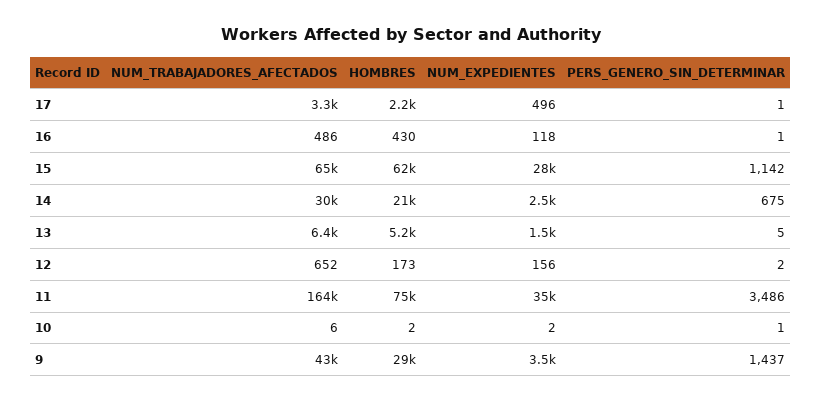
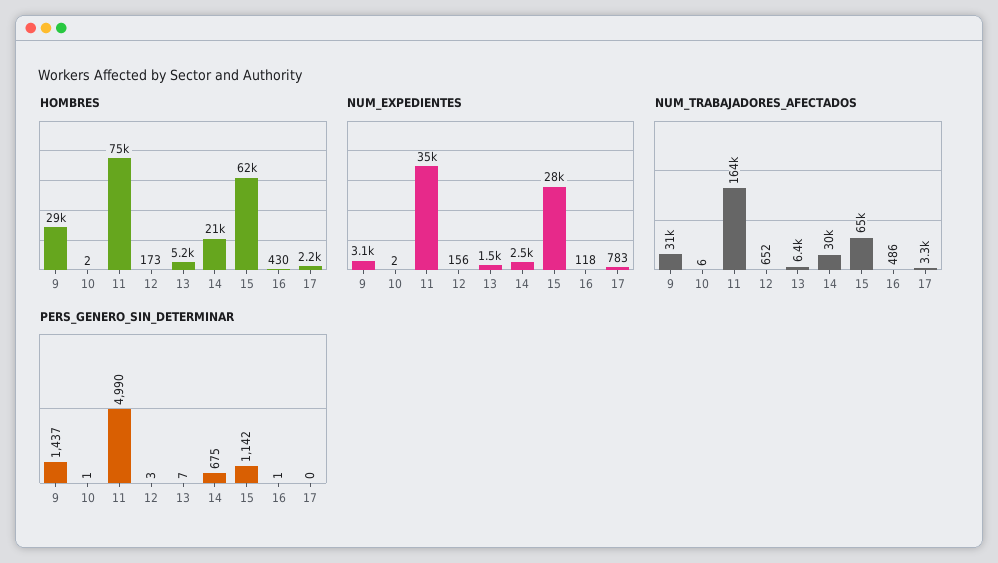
  {
    "NUM_TRABAJADORES_AFECTADOS": {
      "17": 3300,
      "16": 486,
      "15": 65000,
      "14": 30000,
      "13": 6400,
      "12": 652,
      "11": 164000,
      "10": 6,
-     "9": 43000
+     "9": 31000
    },
    "HOMBRES": {
      "17": 2200,
      "16": 430,
      "15": 62000,
      "14": 21000,
      "13": 5200,
      "12": 173,
      "11": 75000,
      "10": 2,
      "9": 29000
    },
    "NUM_EXPEDIENTES": {
-     "17": 496,
+     "17": 783,
      "16": 118,
      "15": 28000,
      "14": 2500,
      "13": 1500,
      "12": 156,
      "11": 35000,
      "10": 2,
-     "9": 3500
+     "9": 3100
    },
    "PERS_GENERO_SIN_DETERMINAR": {
-     "17": 1,
+     "17": 0,
      "16": 1,
      "15": 1142,
      "14": 675,
-     "13": 5,
+     "13": 7,
-     "12": 2,
+     "12": 3,
-     "11": 3486,
+     "11": 4990,
      "10": 1,
      "9": 1437
    }
  }

